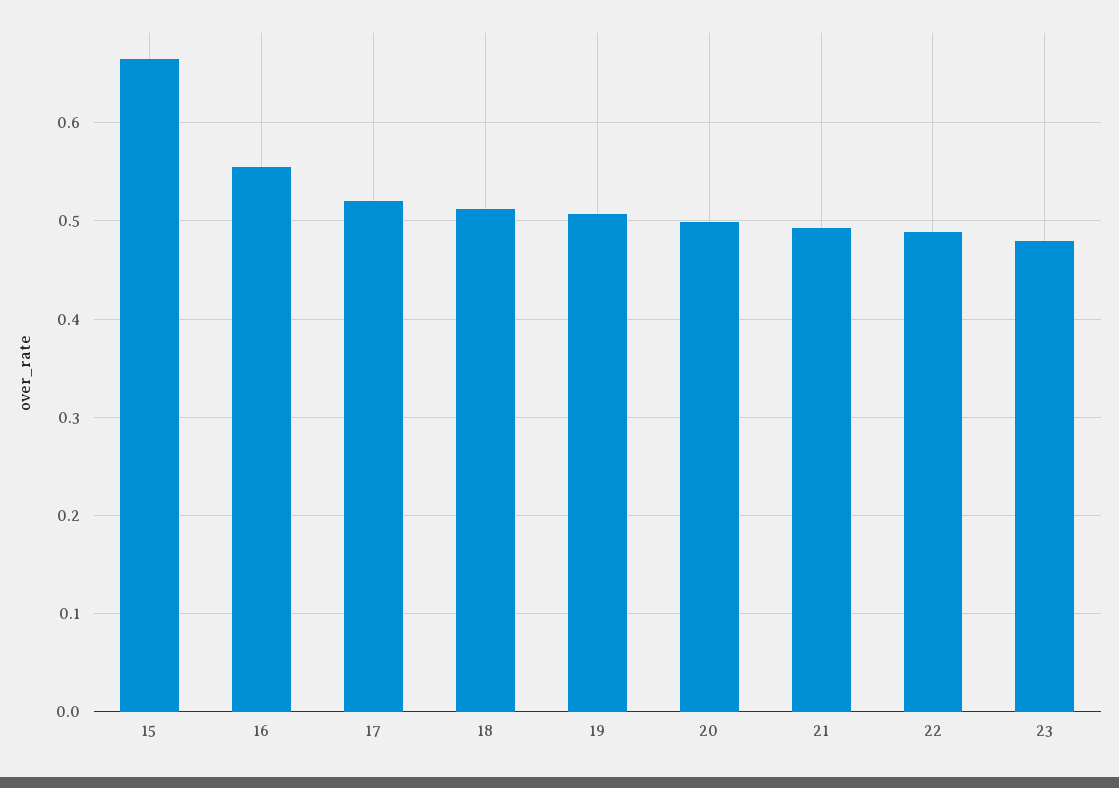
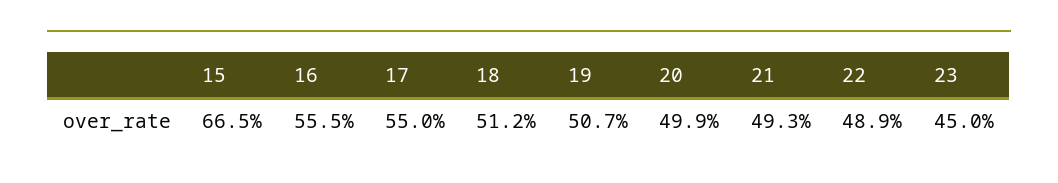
  {
    "15": 0.665,
    "16": 0.555,
-   "17": 0.52,
+   "17": 0.55,
    "18": 0.512,
    "19": 0.507,
    "20": 0.499,
    "21": 0.493,
    "22": 0.489,
-   "23": 0.48
+   "23": 0.45
  }

